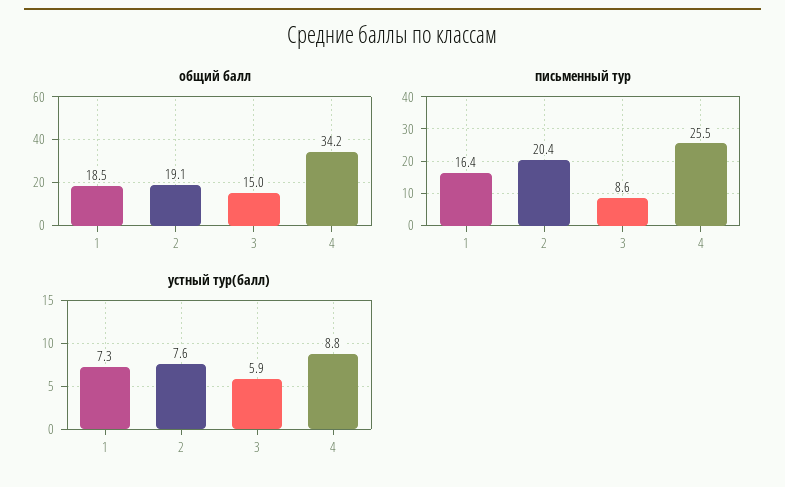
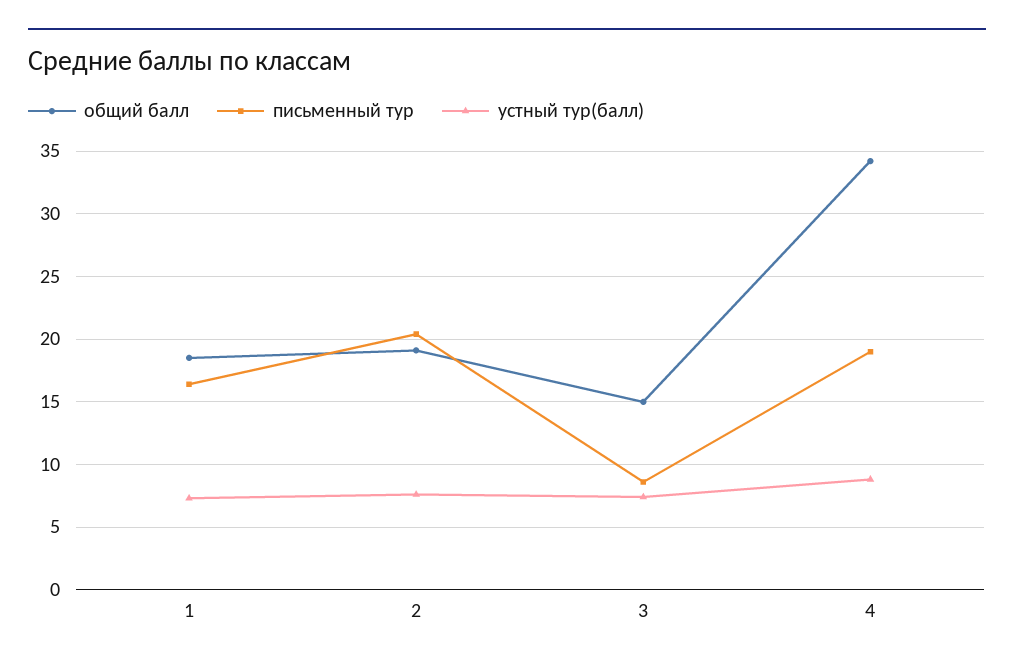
  {
    "общий балл": {
      "1": 18.5,
      "2": 19.1,
      "3": 15,
      "4": 34.2
    },
    "письменный тур": {
      "1": 16.4,
      "2": 20.4,
      "3": 8.6,
-     "4": 25.5
+     "4": 19
    },
    "устный тур(балл)": {
      "1": 7.3,
      "2": 7.6,
-     "3": 5.9,
+     "3": 7.5,
      "4": 8.8
    }
  }

